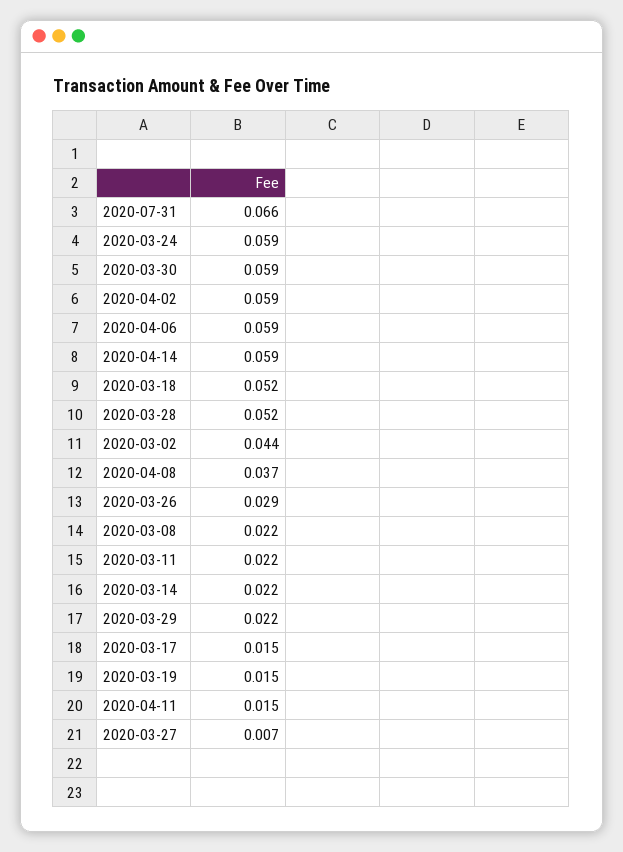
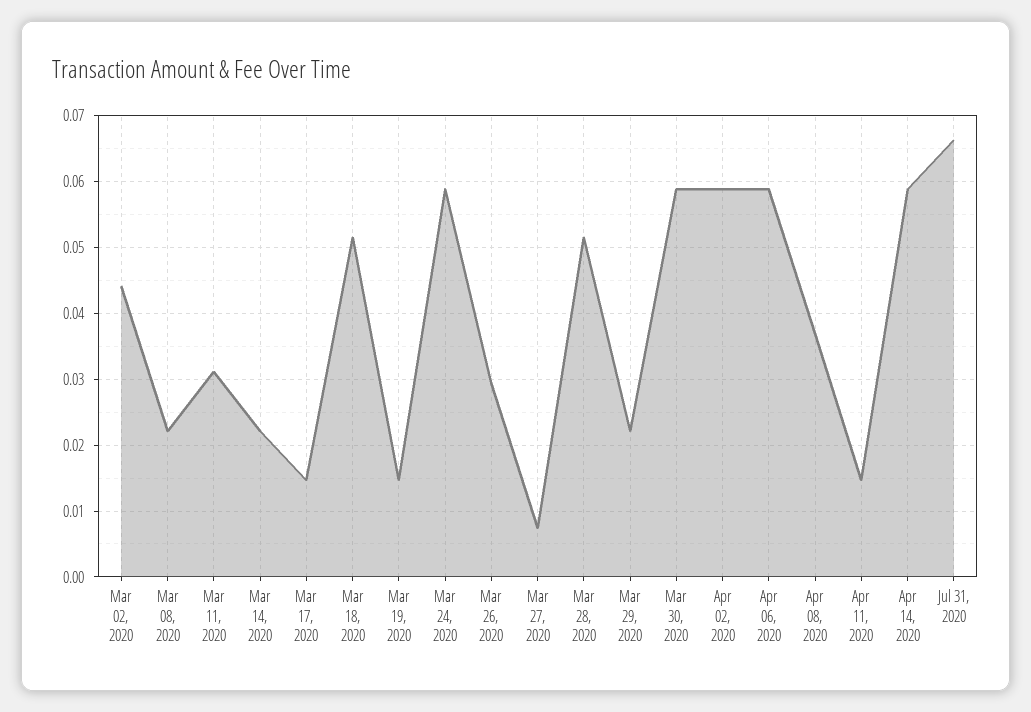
  {
    "2020-07-31": 0.066,
    "2020-03-24": 0.059,
    "2020-03-30": 0.059,
    "2020-04-02": 0.059,
    "2020-04-06": 0.059,
    "2020-04-14": 0.059,
    "2020-03-18": 0.052,
    "2020-03-28": 0.052,
    "2020-03-02": 0.044,
    "2020-04-08": 0.037,
    "2020-03-26": 0.029,
    "2020-03-08": 0.022,
-   "2020-03-11": 0.022,
+   "2020-03-11": 0.031,
    "2020-03-14": 0.022,
    "2020-03-29": 0.022,
    "2020-03-17": 0.015,
    "2020-03-19": 0.015,
    "2020-04-11": 0.015,
    "2020-03-27": 0.007
  }

